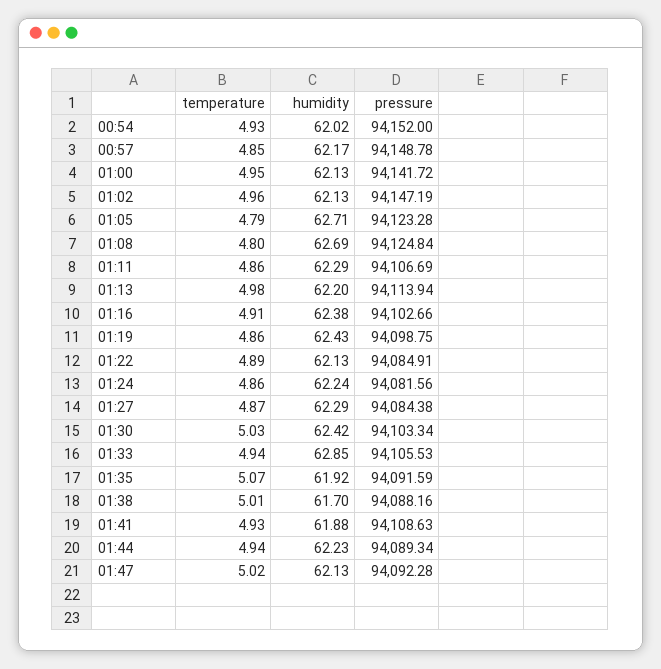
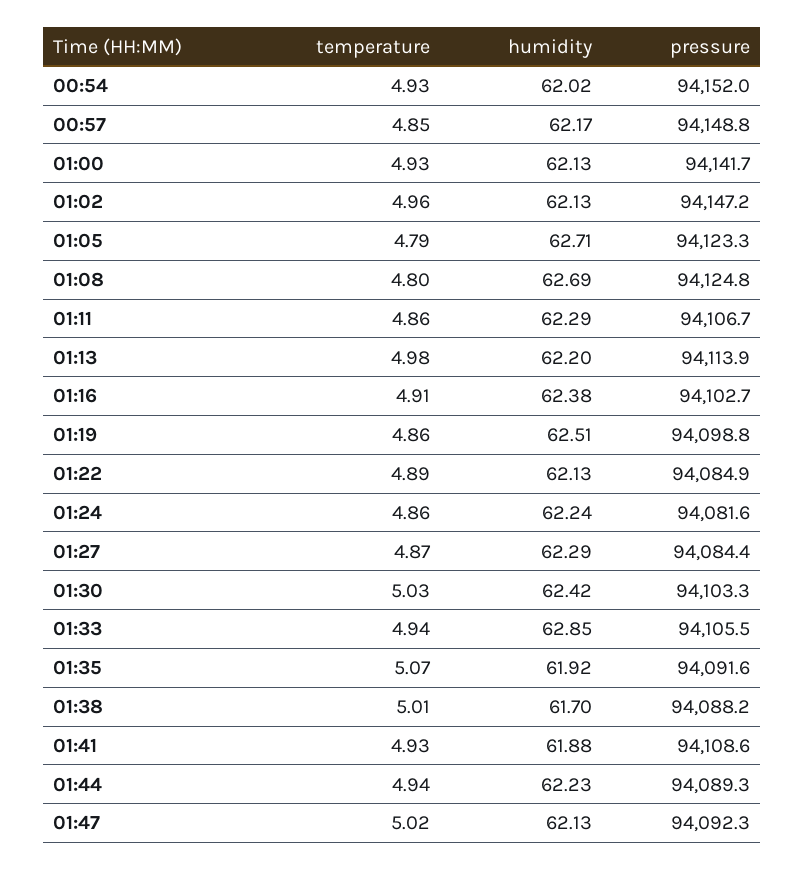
  {
    "temperature": {
      "00:54": 4.93,
      "00:57": 4.85,
-     "01:00": 4.95,
+     "01:00": 4.93,
      "01:02": 4.96,
      "01:05": 4.79,
      "01:08": 4.8,
      "01:11": 4.86,
      "01:13": 4.98,
      "01:16": 4.91,
      "01:19": 4.86,
      "01:22": 4.89,
      "01:24": 4.86,
      "01:27": 4.87,
      "01:30": 5.03,
      "01:33": 4.94,
      "01:35": 5.07,
      "01:38": 5.01,
      "01:41": 4.93,
      "01:44": 4.94,
      "01:47": 5.02
    },
    "humidity": {
      "00:54": 62.02,
      "00:57": 62.17,
      "01:00": 62.13,
      "01:02": 62.13,
      "01:05": 62.71,
      "01:08": 62.69,
      "01:11": 62.29,
      "01:13": 62.2,
      "01:16": 62.38,
-     "01:19": 62.43,
+     "01:19": 62.51,
      "01:22": 62.13,
      "01:24": 62.24,
      "01:27": 62.29,
      "01:30": 62.42,
      "01:33": 62.85,
      "01:35": 61.92,
      "01:38": 61.7,
      "01:41": 61.88,
      "01:44": 62.23,
      "01:47": 62.13
    },
    "pressure": {
      "00:54": 94152,
      "00:57": 94148.78,
      "01:00": 94141.72,
      "01:02": 94147.19,
      "01:05": 94123.28,
      "01:08": 94124.84,
      "01:11": 94106.69,
      "01:13": 94113.94,
      "01:16": 94102.66,
      "01:19": 94098.75,
      "01:22": 94084.91,
      "01:24": 94081.56,
      "01:27": 94084.38,
      "01:30": 94103.34,
      "01:33": 94105.53,
      "01:35": 94091.59,
      "01:38": 94088.16,
      "01:41": 94108.63,
      "01:44": 94089.34,
      "01:47": 94092.28
    }
  }

